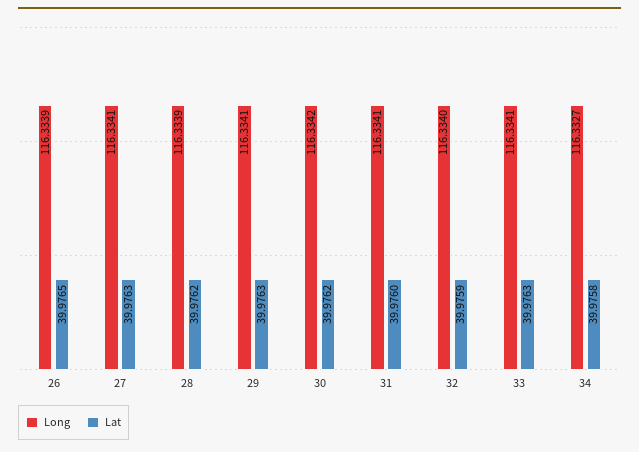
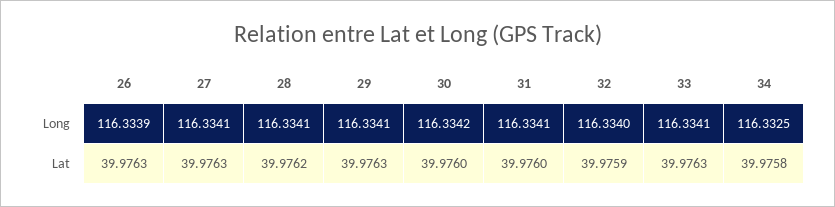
  {
    "Long": {
      "26": 116.3339,
      "27": 116.3341,
-     "28": 116.3339,
+     "28": 116.3341,
      "29": 116.3341,
      "30": 116.3342,
      "31": 116.3341,
      "32": 116.334,
      "33": 116.3341,
-     "34": 116.3327
+     "34": 116.3325
    },
    "Lat": {
-     "26": 39.9765,
+     "26": 39.9763,
      "27": 39.9763,
      "28": 39.9762,
      "29": 39.9763,
-     "30": 39.9762,
+     "30": 39.976,
      "31": 39.976,
      "32": 39.9759,
      "33": 39.9763,
      "34": 39.9758
    }
  }

